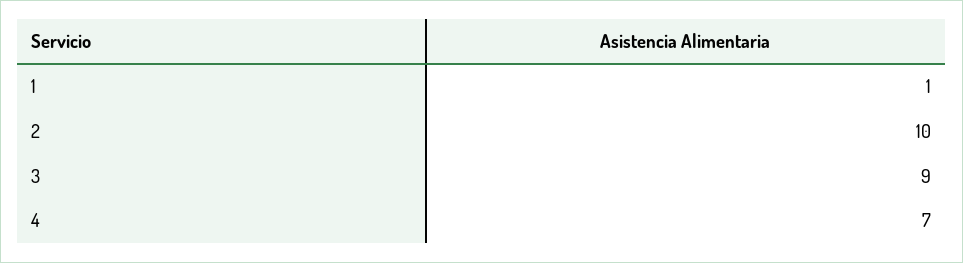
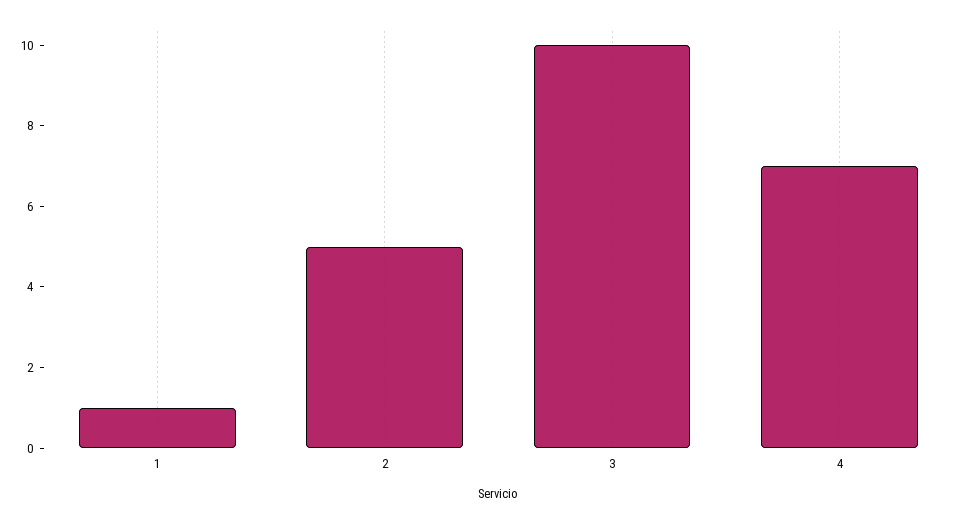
  {
    "1": 1,
-   "2": 10,
+   "2": 5,
-   "3": 9,
+   "3": 10,
    "4": 7
  }

